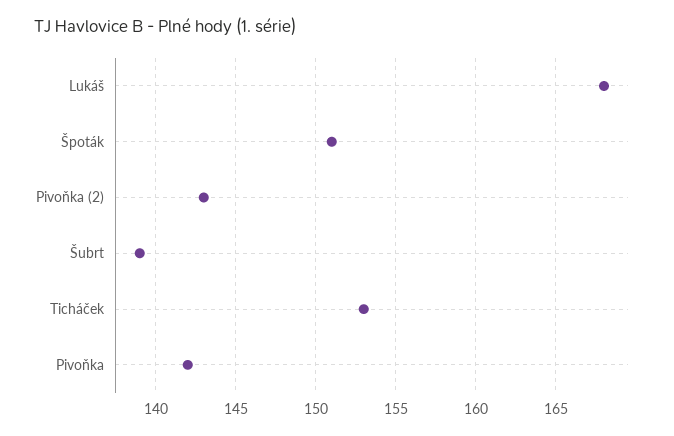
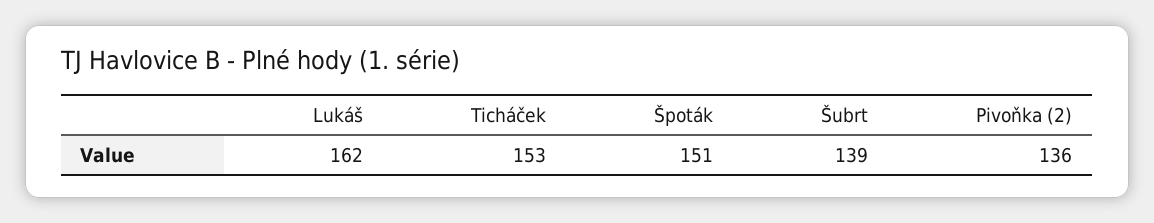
  {
-   "Lukáš": 168,
+   "Lukáš": 162,
    "Špoták": 151,
-   "Pivoňka (2)": 143,
+   "Pivoňka (2)": 136,
    "Šubrt": 139,
-   "Ticháček": 153,
+   "Ticháček": 153
-   "Pivoňka": 142
  }

